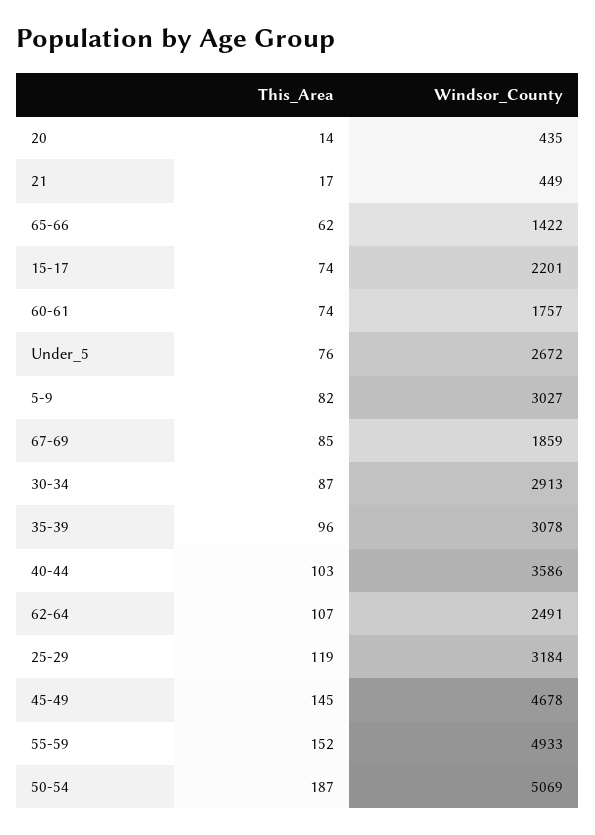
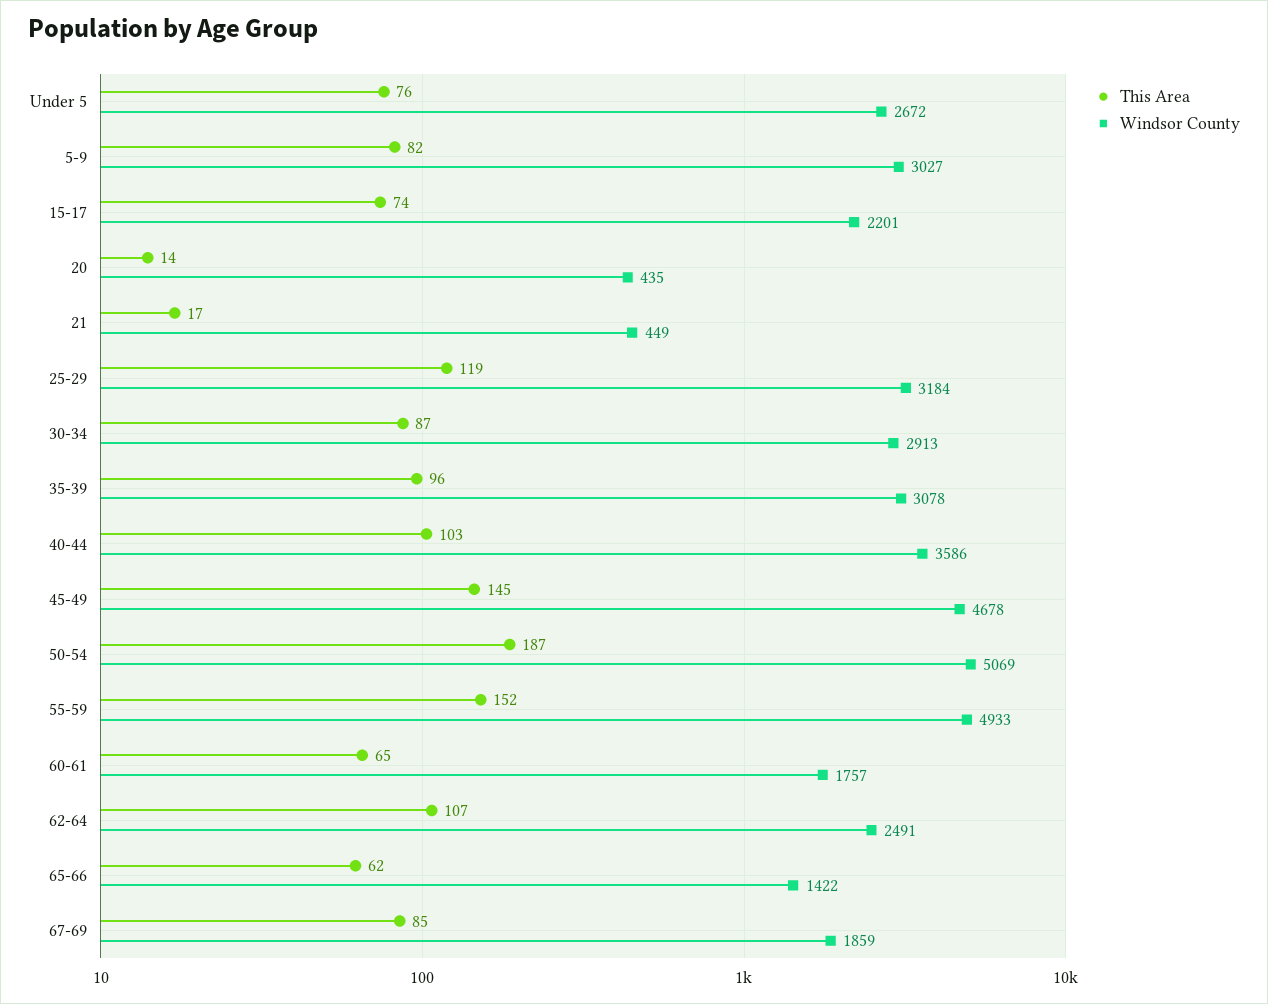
  {
    "This_Area": {
      "20": 14,
      "21": 17,
      "65-66": 62,
      "15-17": 74,
-     "60-61": 74,
+     "60-61": 65,
      "Under_5": 76,
      "5-9": 82,
      "67-69": 85,
      "30-34": 87,
      "35-39": 96,
      "40-44": 103,
      "62-64": 107,
      "25-29": 119,
      "45-49": 145,
      "55-59": 152,
      "50-54": 187
    },
    "Windsor_County": {
      "20": 435,
      "21": 449,
      "65-66": 1422,
      "15-17": 2201,
      "60-61": 1757,
      "Under_5": 2672,
      "5-9": 3027,
      "67-69": 1859,
      "30-34": 2913,
      "35-39": 3078,
      "40-44": 3586,
      "62-64": 2491,
      "25-29": 3184,
      "45-49": 4678,
      "55-59": 4933,
      "50-54": 5069
    }
  }

